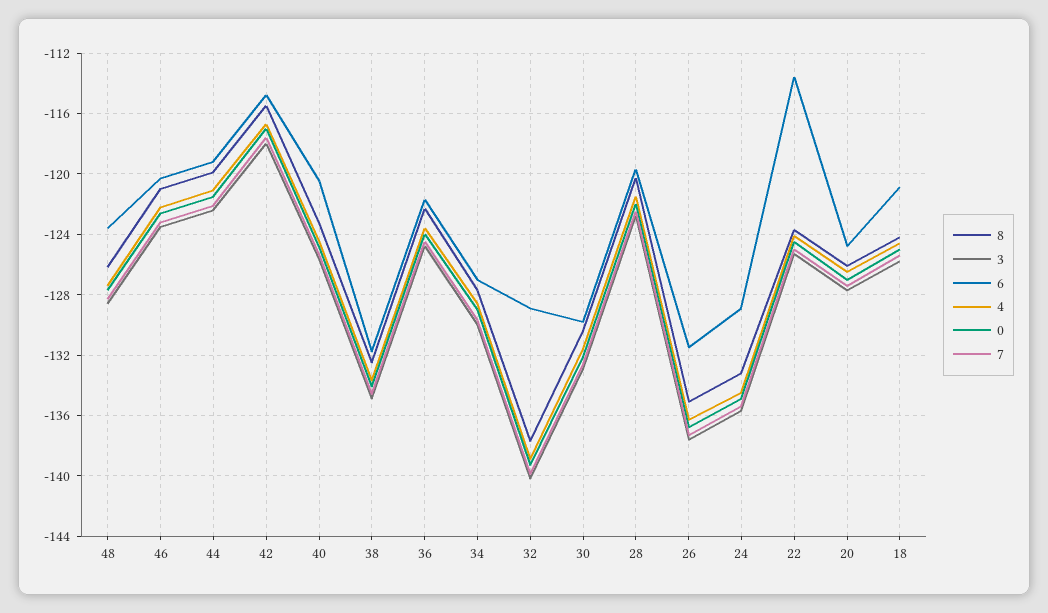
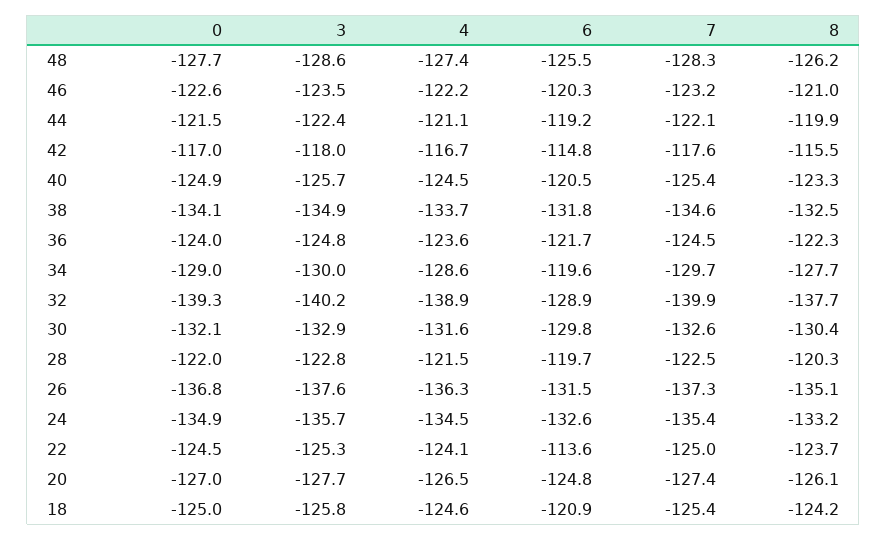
  {
    "8": {
      "48": -126.2,
      "46": -121,
      "44": -119.9,
      "42": -115.5,
      "40": -123.3,
      "38": -132.5,
      "36": -122.3,
      "34": -127.7,
      "32": -137.7,
      "30": -130.4,
      "28": -120.3,
      "26": -135.1,
      "24": -133.2,
      "22": -123.7,
      "20": -126.1,
      "18": -124.2
    },
    "3": {
      "48": -128.6,
      "46": -123.5,
      "44": -122.4,
      "42": -118,
      "40": -125.7,
      "38": -134.9,
      "36": -124.8,
      "34": -130,
      "32": -140.2,
      "30": -132.9,
      "28": -122.8,
      "26": -137.6,
      "24": -135.7,
      "22": -125.3,
      "20": -127.7,
      "18": -125.8
    },
    "6": {
-     "48": -123.5,
+     "48": -125.5,
      "46": -120.3,
      "44": -119.2,
      "42": -114.8,
      "40": -120.5,
      "38": -131.8,
      "36": -121.7,
-     "34": -127,
+     "34": -119.6,
      "32": -128.9,
      "30": -129.8,
      "28": -119.7,
      "26": -131.5,
-     "24": -129,
+     "24": -132.6,
      "22": -113.6,
      "20": -124.8,
      "18": -120.9
    },
    "4": {
      "48": -127.4,
      "46": -122.2,
      "44": -121.1,
      "42": -116.7,
      "40": -124.5,
      "38": -133.7,
      "36": -123.6,
      "34": -128.6,
      "32": -138.9,
      "30": -131.6,
      "28": -121.5,
      "26": -136.3,
      "24": -134.5,
      "22": -124.1,
      "20": -126.5,
      "18": -124.6
    },
    "0": {
      "48": -127.7,
      "46": -122.6,
      "44": -121.5,
      "42": -117,
      "40": -124.9,
      "38": -134.1,
      "36": -124,
      "34": -129,
      "32": -139.3,
      "30": -132.1,
      "28": -122,
      "26": -136.8,
      "24": -134.9,
      "22": -124.5,
      "20": -127,
      "18": -125
    },
    "7": {
      "48": -128.3,
      "46": -123.2,
      "44": -122.1,
      "42": -117.6,
      "40": -125.4,
      "38": -134.6,
      "36": -124.5,
      "34": -129.7,
      "32": -139.9,
      "30": -132.6,
      "28": -122.5,
      "26": -137.3,
      "24": -135.4,
      "22": -125,
      "20": -127.4,
      "18": -125.4
    }
  }

